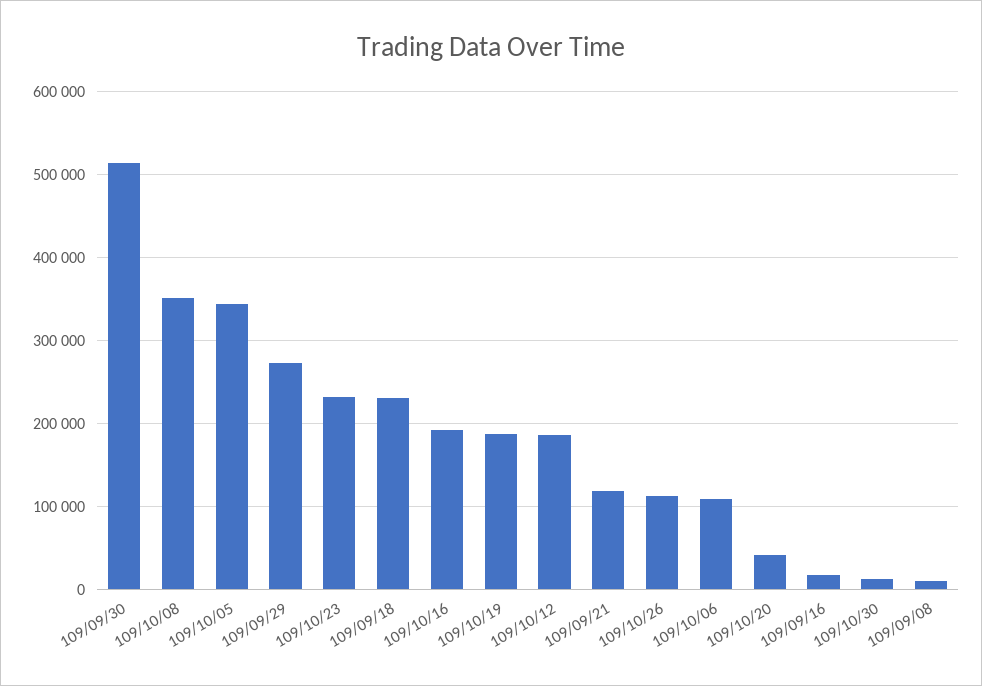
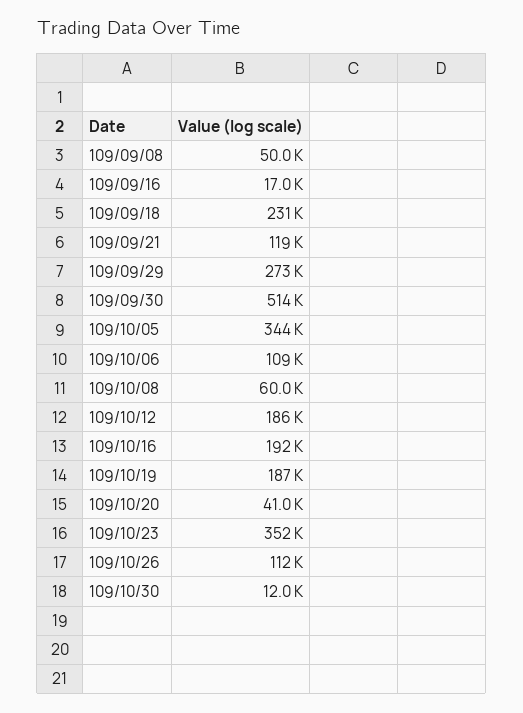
  {
    "109/09/30": 514000,
-   "109/10/08": 350000,
+   "109/10/08": 60000,
    "109/10/05": 344000,
    "109/09/29": 273000,
-   "109/10/23": 230000,
+   "109/10/23": 352000,
    "109/09/18": 231000,
    "109/10/16": 192000,
    "109/10/19": 187000,
    "109/10/12": 186000,
    "109/09/21": 119000,
    "109/10/26": 112000,
    "109/10/06": 109000,
    "109/10/20": 41000,
    "109/09/16": 17000,
    "109/10/30": 12000,
-   "109/09/08": 10000
+   "109/09/08": 50000
  }

